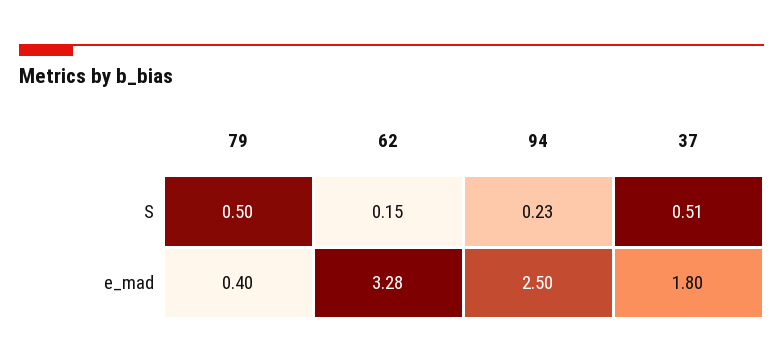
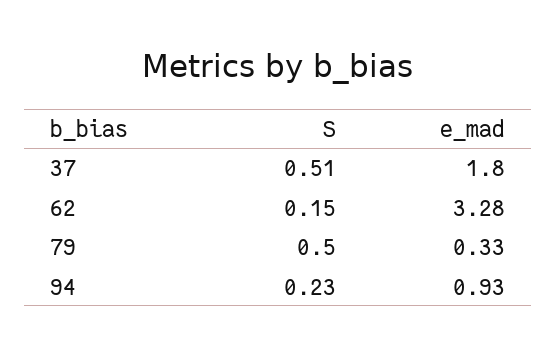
  {
    "79": {
      "S": 0.5,
-     "e_mad": 0.4
+     "e_mad": 0.33
    },
    "62": {
      "S": 0.15,
      "e_mad": 3.28
    },
    "94": {
      "S": 0.23,
-     "e_mad": 2.5
+     "e_mad": 0.93
    },
    "37": {
      "S": 0.51,
      "e_mad": 1.8
    }
  }

